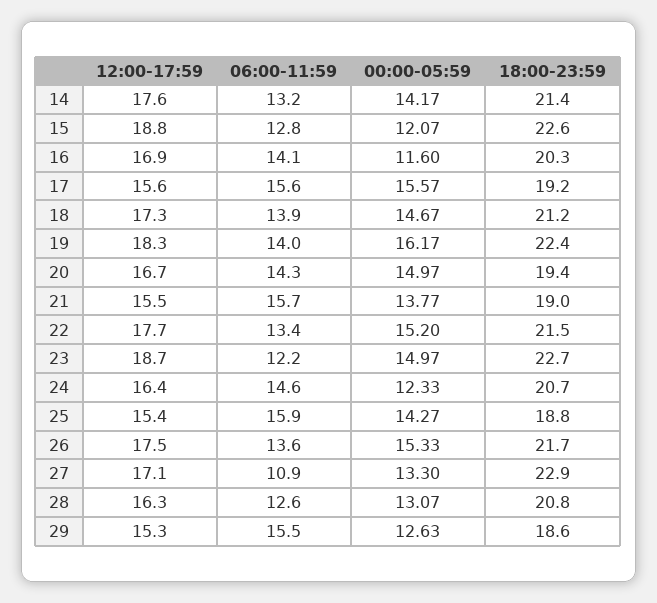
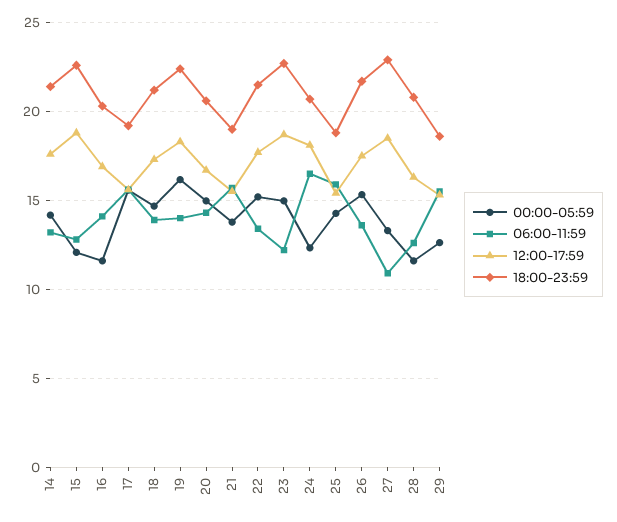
  {
    "12:00-17:59": {
      "14": 17.6,
      "15": 18.8,
      "16": 16.9,
      "17": 15.6,
      "18": 17.3,
      "19": 18.3,
      "20": 16.7,
      "21": 15.5,
      "22": 17.7,
      "23": 18.7,
-     "24": 16.4,
+     "24": 18,
      "25": 15.4,
      "26": 17.5,
-     "27": 17.1,
+     "27": 18.5,
      "28": 16.3,
      "29": 15.3
    },
    "06:00-11:59": {
      "14": 13.2,
      "15": 12.8,
      "16": 14.1,
      "17": 15.6,
      "18": 13.9,
      "19": 14,
      "20": 14.3,
      "21": 15.7,
      "22": 13.4,
      "23": 12.2,
-     "24": 14.6,
+     "24": 16.5,
      "25": 15.9,
      "26": 13.6,
      "27": 10.9,
      "28": 12.6,
      "29": 15.5
    },
    "00:00-05:59": {
      "14": 14.17,
      "15": 12.07,
      "16": 11.6,
      "17": 15.57,
      "18": 14.67,
      "19": 16.17,
      "20": 14.97,
      "21": 13.77,
      "22": 15.2,
      "23": 14.97,
      "24": 12.33,
      "25": 14.27,
      "26": 15.33,
      "27": 13.3,
-     "28": 13.07,
+     "28": 11.5,
      "29": 12.63
    },
    "18:00-23:59": {
      "14": 21.4,
      "15": 22.6,
      "16": 20.3,
      "17": 19.2,
      "18": 21.2,
      "19": 22.4,
-     "20": 19.4,
+     "20": 20.5,
      "21": 19,
      "22": 21.5,
      "23": 22.7,
      "24": 20.7,
      "25": 18.8,
      "26": 21.7,
      "27": 22.9,
      "28": 20.8,
      "29": 18.6
    }
  }

